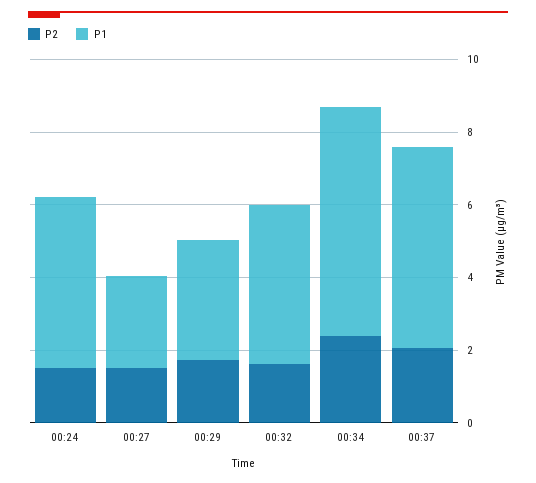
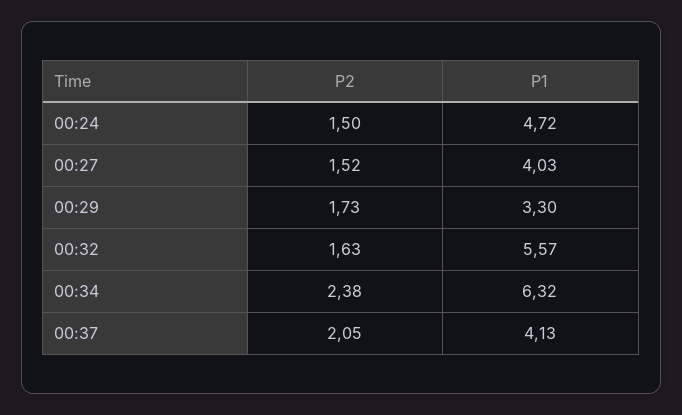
  {
    "P2": {
      "00:24": 1.5,
      "00:27": 1.52,
      "00:29": 1.73,
      "00:32": 1.63,
      "00:34": 2.38,
      "00:37": 2.05
    },
    "P1": {
      "00:24": 4.72,
-     "00:27": 2.5,
+     "00:27": 4.03,
      "00:29": 3.3,
-     "00:32": 4.5,
+     "00:32": 5.57,
      "00:34": 6.32,
-     "00:37": 5.5
+     "00:37": 4.13
    }
  }

